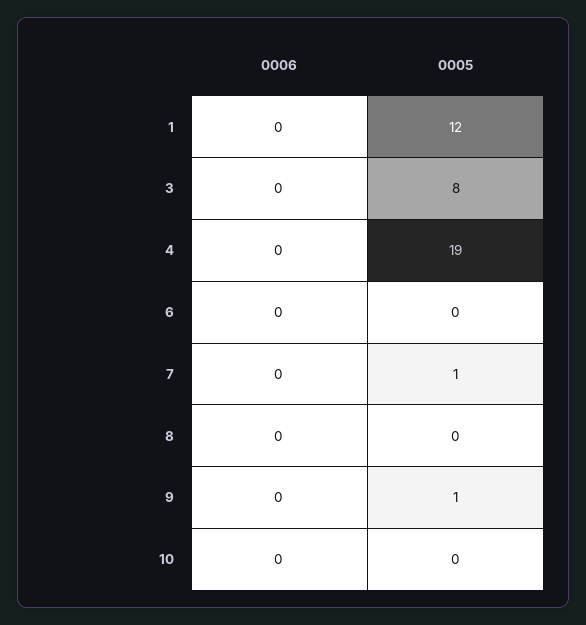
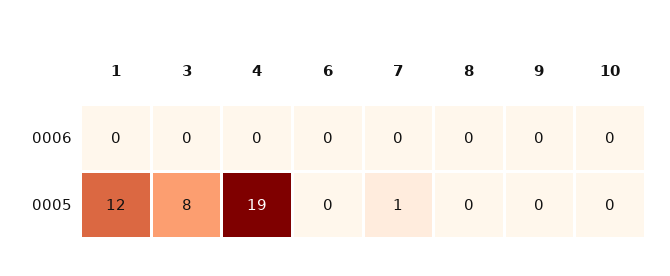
  {
    "0006": {
      "1": 0,
      "3": 0,
      "4": 0,
      "6": 0,
      "7": 0,
      "8": 0,
      "9": 0,
      "10": 0
    },
    "0005": {
      "1": 12,
      "3": 8,
      "4": 19,
      "6": 0,
      "7": 1,
      "8": 0,
-     "9": 1,
+     "9": 0,
      "10": 0
    }
  }

